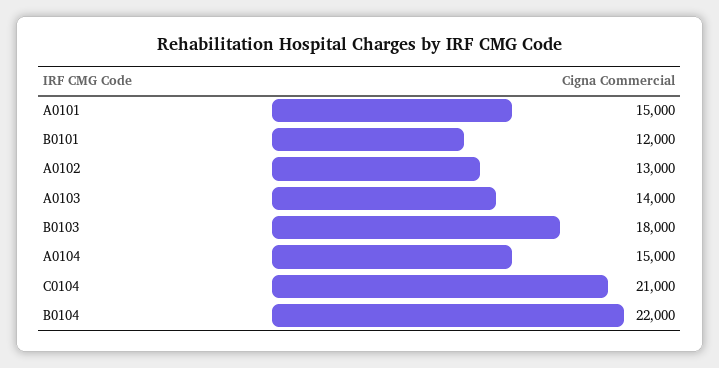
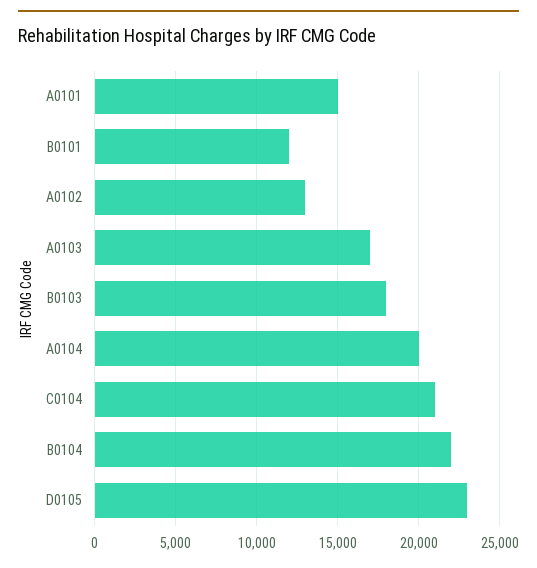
  {
    "A0101": 15000,
    "B0101": 12000,
    "A0102": 13000,
-   "A0103": 14000,
+   "A0103": 17000,
    "B0103": 18000,
-   "A0104": 15000,
+   "A0104": 20000,
    "C0104": 21000,
-   "B0104": 22000
+   "B0104": 22000,
+   "D0105": 23000
  }

